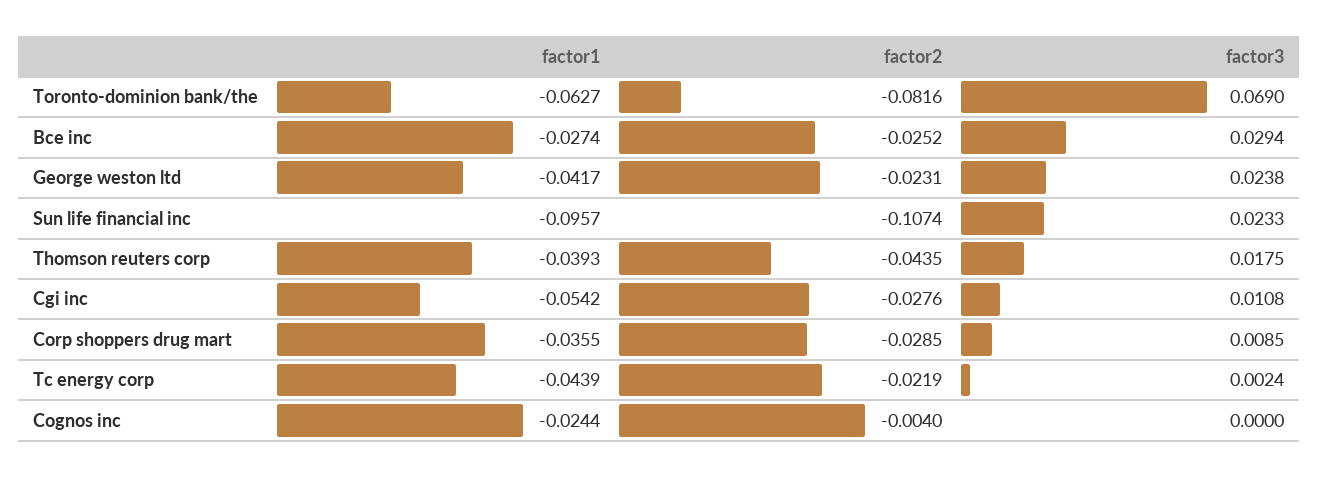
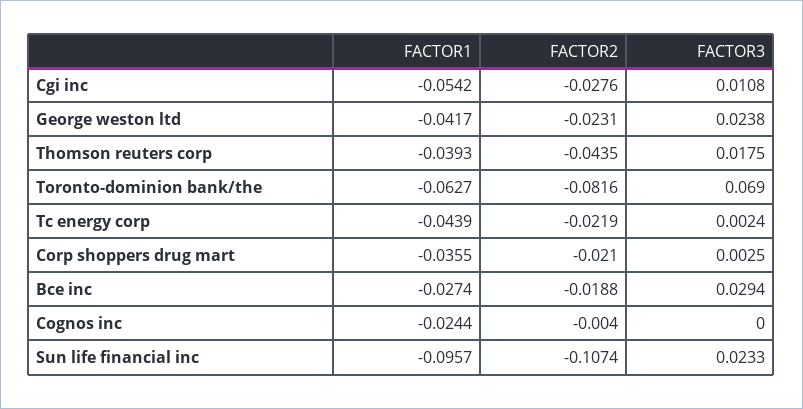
  {
    "factor1": {
      "Toronto-dominion bank/the": -0.0627,
      "Bce inc": -0.0274,
      "George weston ltd": -0.0417,
      "Sun life financial inc": -0.0957,
      "Thomson reuters corp": -0.0393,
      "Cgi inc": -0.0542,
      "Corp shoppers drug mart": -0.0355,
      "Tc energy corp": -0.0439,
      "Cognos inc": -0.0244
    },
    "factor2": {
      "Toronto-dominion bank/the": -0.0816,
-     "Bce inc": -0.0252,
+     "Bce inc": -0.0188,
      "George weston ltd": -0.0231,
      "Sun life financial inc": -0.1074,
      "Thomson reuters corp": -0.0435,
      "Cgi inc": -0.0276,
-     "Corp shoppers drug mart": -0.0285,
+     "Corp shoppers drug mart": -0.021,
      "Tc energy corp": -0.0219,
      "Cognos inc": -0.004
    },
    "factor3": {
      "Toronto-dominion bank/the": 0.069,
      "Bce inc": 0.0294,
      "George weston ltd": 0.0238,
      "Sun life financial inc": 0.0233,
      "Thomson reuters corp": 0.0175,
      "Cgi inc": 0.0108,
-     "Corp shoppers drug mart": 0.0085,
+     "Corp shoppers drug mart": 0.0025,
      "Tc energy corp": 0.0024,
      "Cognos inc": 0
    }
  }

